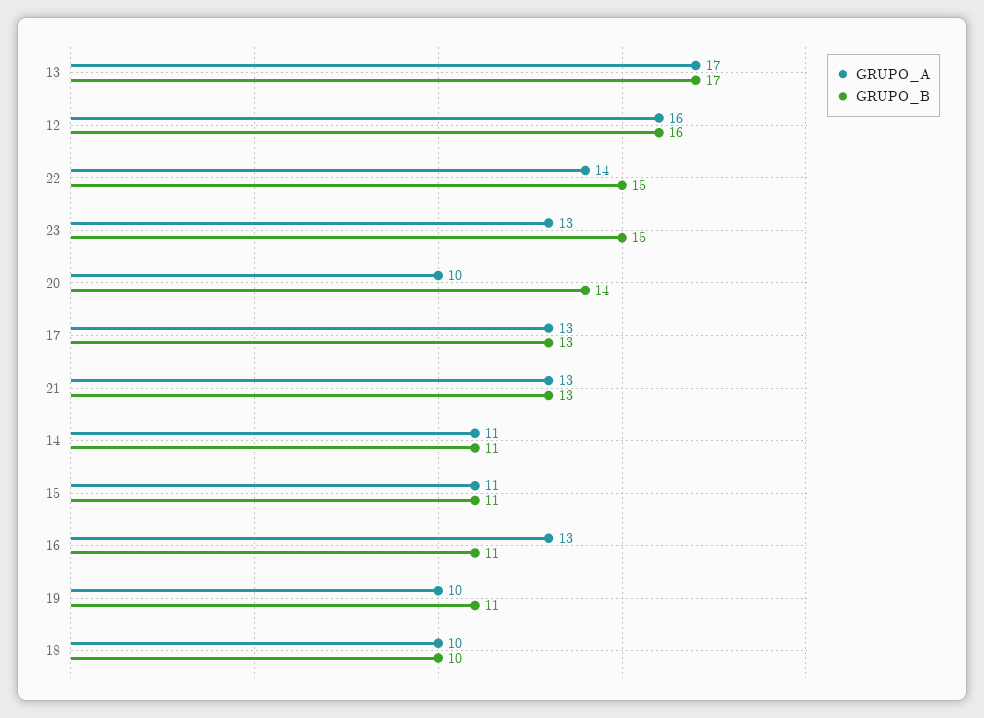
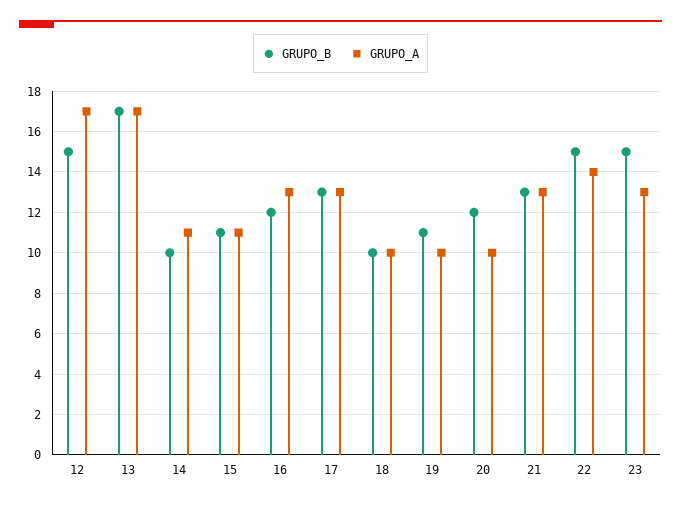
  {
    "GRUPO_A": {
      "13": 17,
-     "12": 16,
+     "12": 17,
      "22": 14,
      "23": 13,
      "20": 10,
      "17": 13,
      "21": 13,
      "14": 11,
      "15": 11,
      "16": 13,
      "19": 10,
      "18": 10
    },
    "GRUPO_B": {
      "13": 17,
-     "12": 16,
+     "12": 15,
      "22": 15,
      "23": 15,
-     "20": 14,
+     "20": 12,
      "17": 13,
      "21": 13,
-     "14": 11,
+     "14": 10,
      "15": 11,
-     "16": 11,
+     "16": 12,
      "19": 11,
      "18": 10
    }
  }

